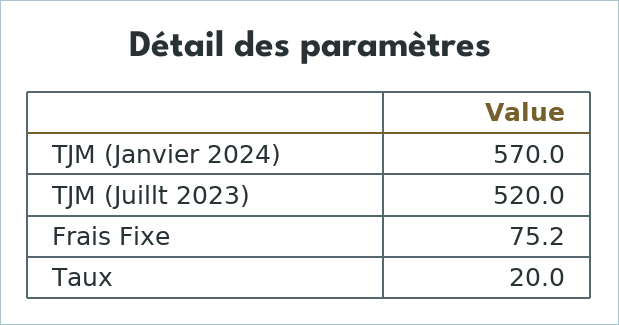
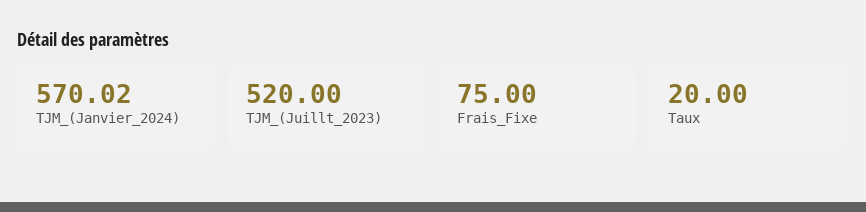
  {
-   "TJM (Janvier 2024)": 570,
+   "TJM (Janvier 2024)": 570.02,
    "TJM (Juillt 2023)": 520,
-   "Frais Fixe": 75.2,
+   "Frais Fixe": 75,
    "Taux": 20
  }

